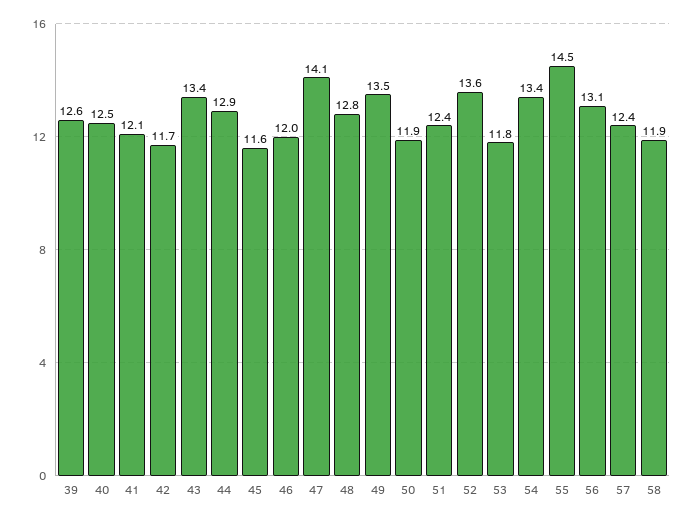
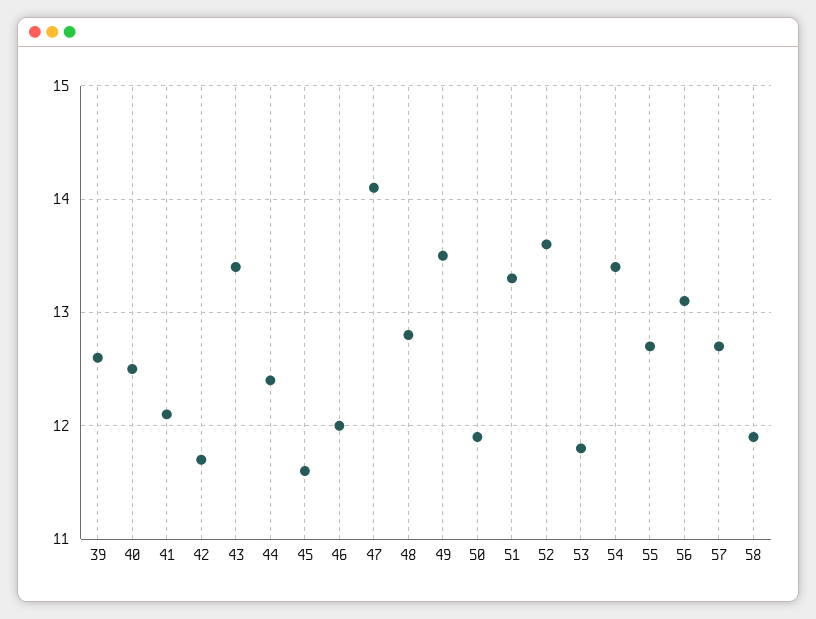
  {
    "39": 12.6,
    "40": 12.5,
    "41": 12.1,
    "42": 11.7,
    "43": 13.4,
-   "44": 12.9,
+   "44": 12.4,
    "45": 11.6,
    "46": 12,
    "47": 14.1,
    "48": 12.8,
    "49": 13.5,
    "50": 11.9,
-   "51": 12.4,
+   "51": 13.3,
    "52": 13.6,
    "53": 11.8,
    "54": 13.4,
-   "55": 14.5,
+   "55": 12.7,
    "56": 13.1,
-   "57": 12.4,
+   "57": 12.7,
    "58": 11.9
  }

